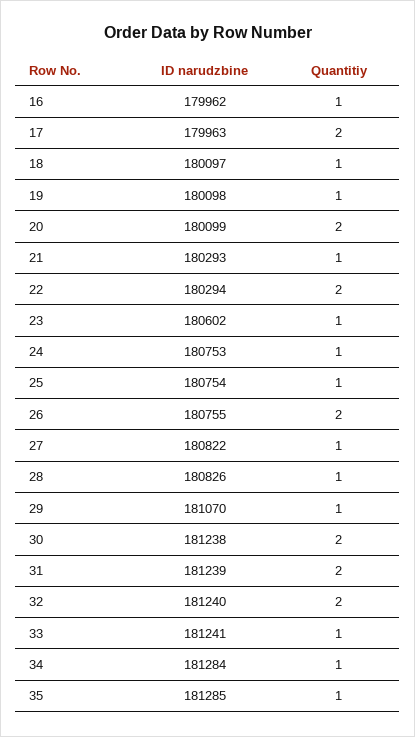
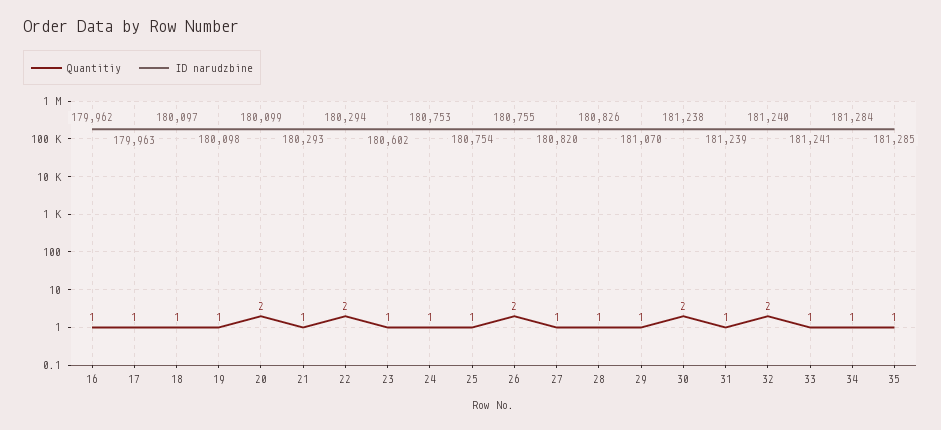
  {
    "ID narudzbine": {
      "16": 179962,
      "17": 179963,
      "18": 180097,
      "19": 180098,
      "20": 180099,
      "21": 180293,
      "22": 180294,
      "23": 180602,
      "24": 180753,
      "25": 180754,
      "26": 180755,
-     "27": 180822,
+     "27": 180820,
      "28": 180826,
      "29": 181070,
      "30": 181238,
      "31": 181239,
      "32": 181240,
      "33": 181241,
      "34": 181284,
      "35": 181285
    },
    "Quantitiy": {
      "16": 1,
-     "17": 2,
+     "17": 1,
      "18": 1,
      "19": 1,
      "20": 2,
      "21": 1,
      "22": 2,
      "23": 1,
      "24": 1,
      "25": 1,
      "26": 2,
      "27": 1,
      "28": 1,
      "29": 1,
      "30": 2,
-     "31": 2,
+     "31": 1,
      "32": 2,
      "33": 1,
      "34": 1,
      "35": 1
    }
  }

